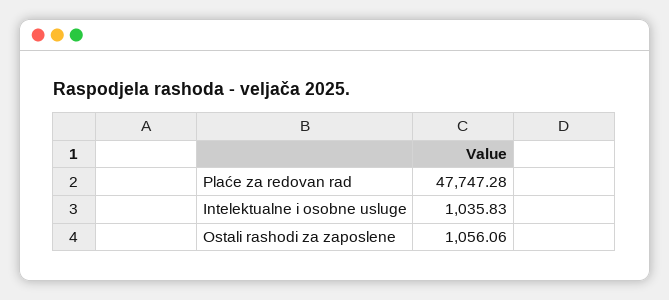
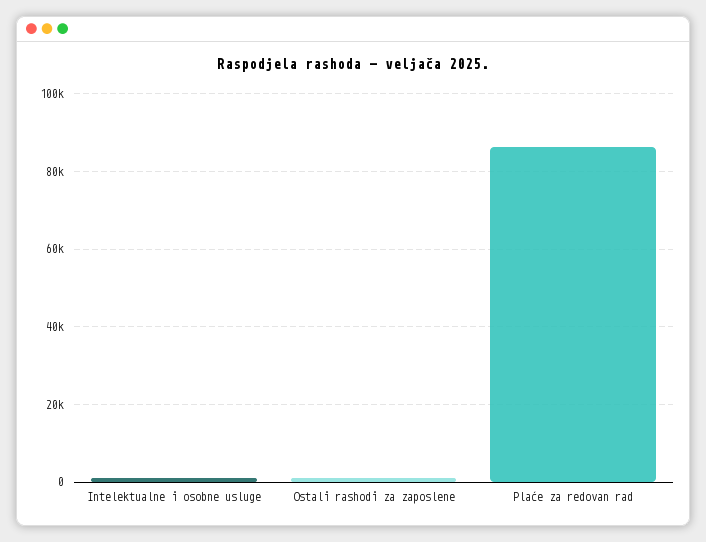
  {
-   "Plaće za redovan rad": 47747.28,
+   "Plaće za redovan rad": 86000,
    "Intelektualne i osobne usluge": 1035.83,
    "Ostali rashodi za zaposlene": 1056.06
  }

